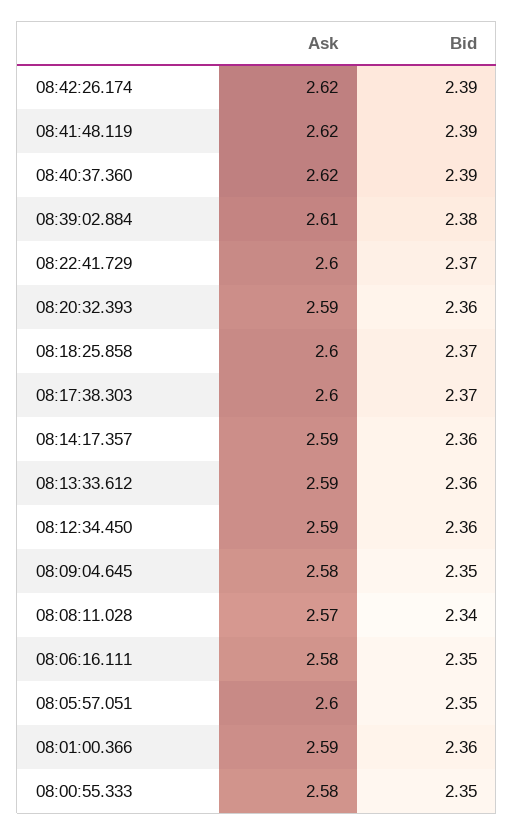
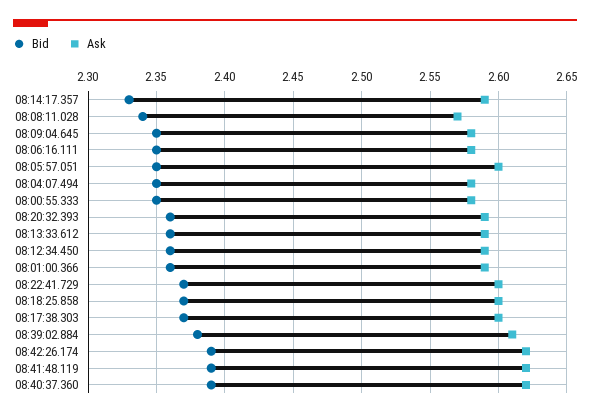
  {
    "Ask": {
      "08:42:26.174": 2.62,
      "08:41:48.119": 2.62,
      "08:40:37.360": 2.62,
      "08:39:02.884": 2.61,
      "08:22:41.729": 2.6,
      "08:20:32.393": 2.59,
      "08:18:25.858": 2.6,
      "08:17:38.303": 2.6,
      "08:14:17.357": 2.59,
      "08:13:33.612": 2.59,
      "08:12:34.450": 2.59,
      "08:09:04.645": 2.58,
      "08:08:11.028": 2.57,
      "08:06:16.111": 2.58,
      "08:05:57.051": 2.6,
      "08:01:00.366": 2.59,
-     "08:00:55.333": 2.58
+     "08:00:55.333": 2.58,
+     "08:04:07.494": 2.58
    },
    "Bid": {
      "08:42:26.174": 2.39,
      "08:41:48.119": 2.39,
      "08:40:37.360": 2.39,
      "08:39:02.884": 2.38,
      "08:22:41.729": 2.37,
      "08:20:32.393": 2.36,
      "08:18:25.858": 2.37,
      "08:17:38.303": 2.37,
-     "08:14:17.357": 2.36,
+     "08:14:17.357": 2.33,
      "08:13:33.612": 2.36,
      "08:12:34.450": 2.36,
      "08:09:04.645": 2.35,
      "08:08:11.028": 2.34,
      "08:06:16.111": 2.35,
      "08:05:57.051": 2.35,
      "08:01:00.366": 2.36,
-     "08:00:55.333": 2.35
+     "08:00:55.333": 2.35,
+     "08:04:07.494": 2.35
    }
  }

